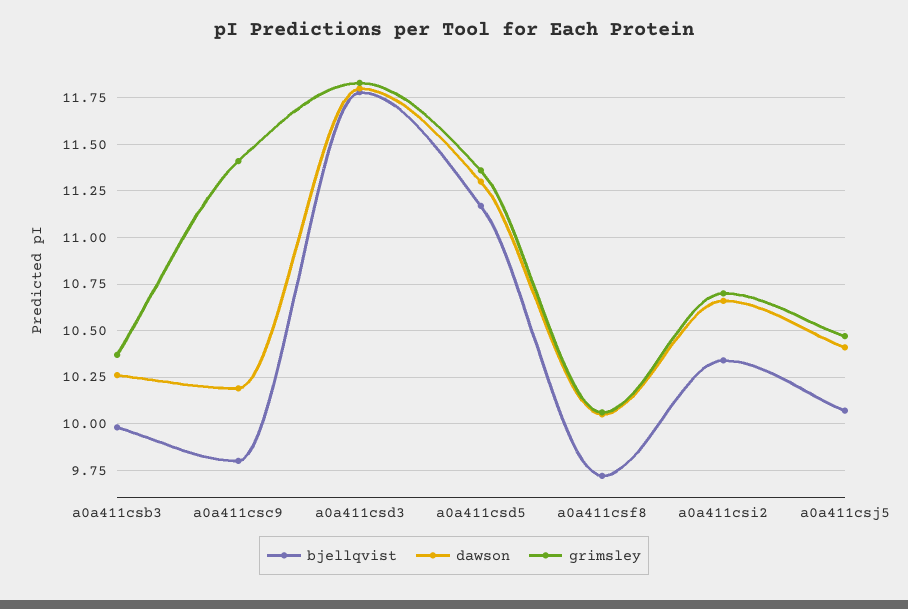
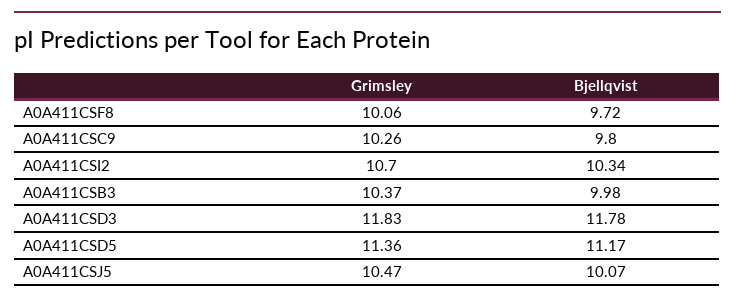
  {
    "bjellqvist": {
      "a0a411csb3": 9.98,
      "a0a411csc9": 9.8,
      "a0a411csd3": 11.78,
      "a0a411csd5": 11.17,
      "a0a411csf8": 9.72,
      "a0a411csi2": 10.34,
      "a0a411csj5": 10.07
    },
-   "dawson": {
-     "a0a411csb3": 10.25,
-     "a0a411csc9": 10.2,
-     "a0a411csd3": 11.8,
-     "a0a411csd5": 11.3,
-     "a0a411csf8": 10.05,
-     "a0a411csi2": 10.65,
-     "a0a411csj5": 10.4
-   },
    "grimsley": {
      "a0a411csb3": 10.37,
-     "a0a411csc9": 11.4,
+     "a0a411csc9": 10.26,
      "a0a411csd3": 11.83,
      "a0a411csd5": 11.36,
      "a0a411csf8": 10.06,
      "a0a411csi2": 10.7,
      "a0a411csj5": 10.47
    }
  }

